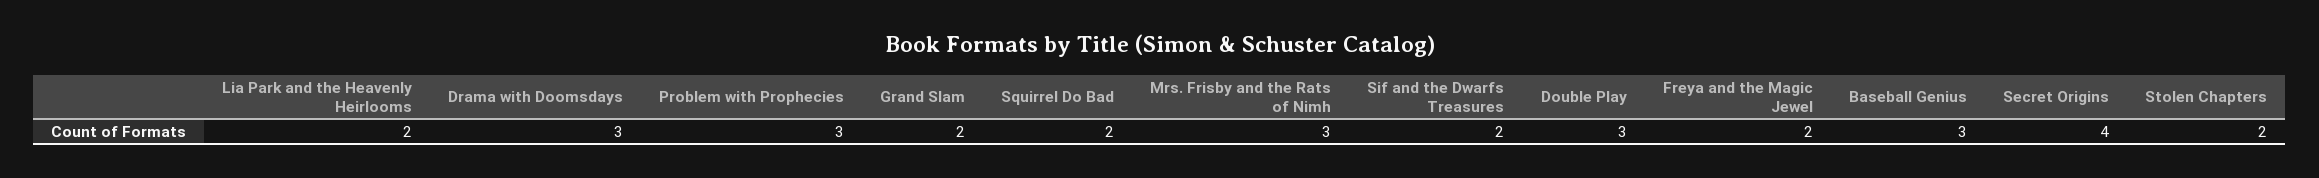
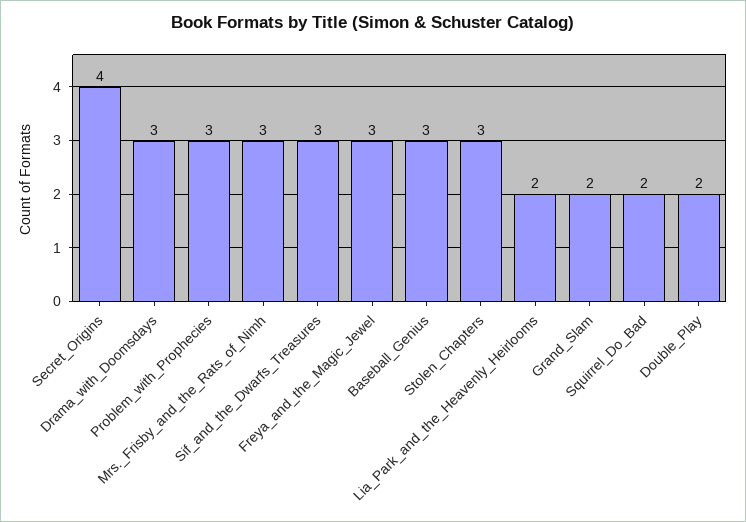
  {
    "Lia Park and the Heavenly Heirlooms": 2,
    "Drama with Doomsdays": 3,
    "Problem with Prophecies": 3,
    "Grand Slam": 2,
    "Squirrel Do Bad": 2,
    "Mrs. Frisby and the Rats of Nimh": 3,
-   "Sif and the Dwarfs Treasures": 2,
+   "Sif and the Dwarfs Treasures": 3,
-   "Double Play": 3,
+   "Double Play": 2,
-   "Freya and the Magic Jewel": 2,
+   "Freya and the Magic Jewel": 3,
    "Baseball Genius": 3,
    "Secret Origins": 4,
-   "Stolen Chapters": 2
+   "Stolen Chapters": 3
  }

